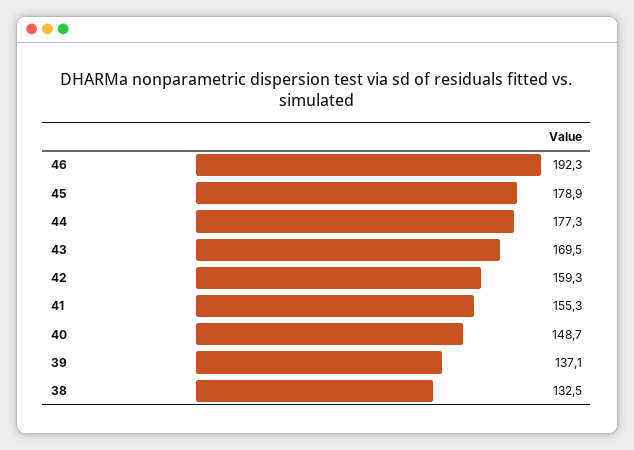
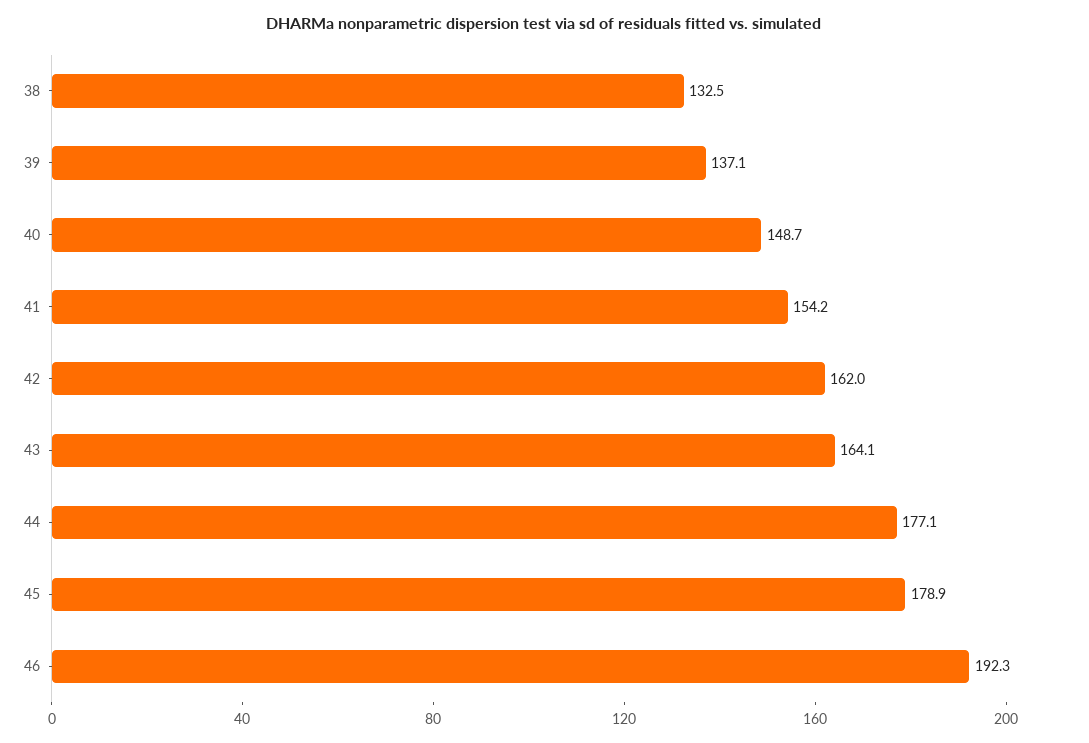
  {
    "46": 192.3,
    "45": 178.9,
-   "44": 177.3,
+   "44": 177.1,
-   "43": 169.5,
+   "43": 164.1,
-   "42": 159.3,
+   "42": 162,
-   "41": 155.3,
+   "41": 154.2,
    "40": 148.7,
    "39": 137.1,
    "38": 132.5
  }

